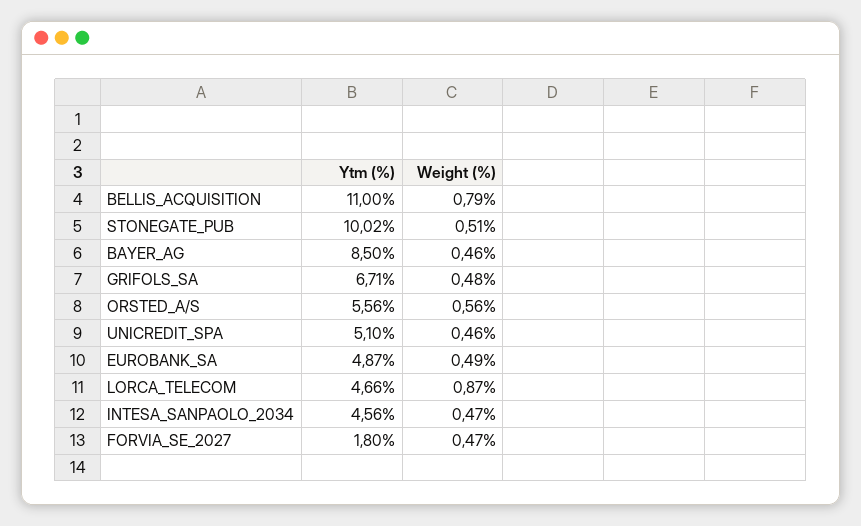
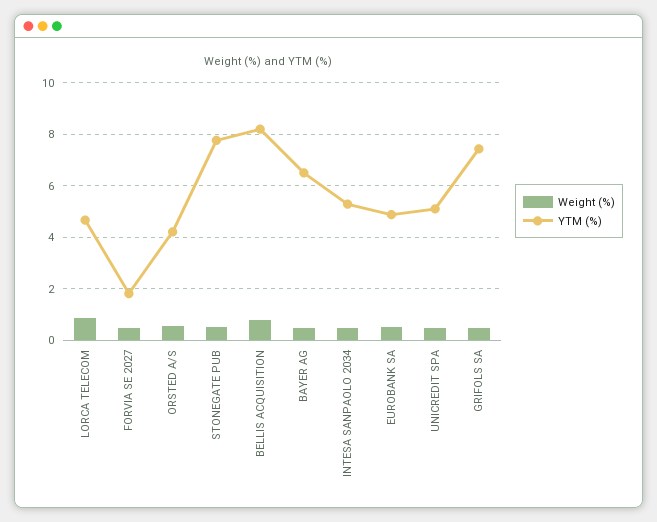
  {
    "Ytm (%)": {
-     "BELLIS_ACQUISITION": 11,
+     "BELLIS_ACQUISITION": 8.25,
-     "STONEGATE_PUB": 10.02,
+     "STONEGATE_PUB": 7.75,
-     "BAYER_AG": 8.5,
+     "BAYER_AG": 6.5,
-     "GRIFOLS_SA": 6.71,
+     "GRIFOLS_SA": 7.5,
-     "ORSTED_A/S": 5.56,
+     "ORSTED_A/S": 4.25,
      "UNICREDIT_SPA": 5.1,
      "EUROBANK_SA": 4.87,
      "LORCA_TELECOM": 4.66,
-     "INTESA_SANPAOLO_2034": 4.56,
+     "INTESA_SANPAOLO_2034": 5.25,
      "FORVIA_SE_2027": 1.8
    },
    "Weight (%)": {
      "BELLIS_ACQUISITION": 0.79,
      "STONEGATE_PUB": 0.51,
      "BAYER_AG": 0.46,
      "GRIFOLS_SA": 0.48,
      "ORSTED_A/S": 0.56,
      "UNICREDIT_SPA": 0.46,
      "EUROBANK_SA": 0.49,
      "LORCA_TELECOM": 0.87,
      "INTESA_SANPAOLO_2034": 0.47,
      "FORVIA_SE_2027": 0.47
    }
  }

